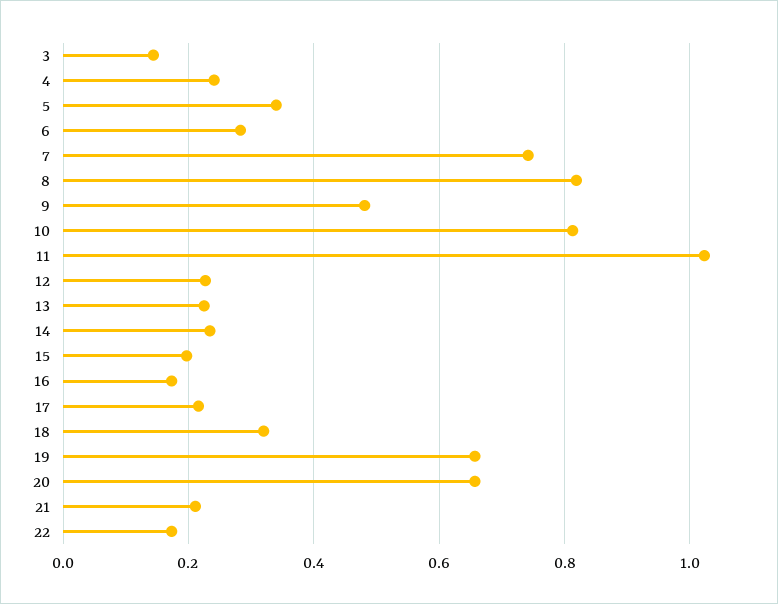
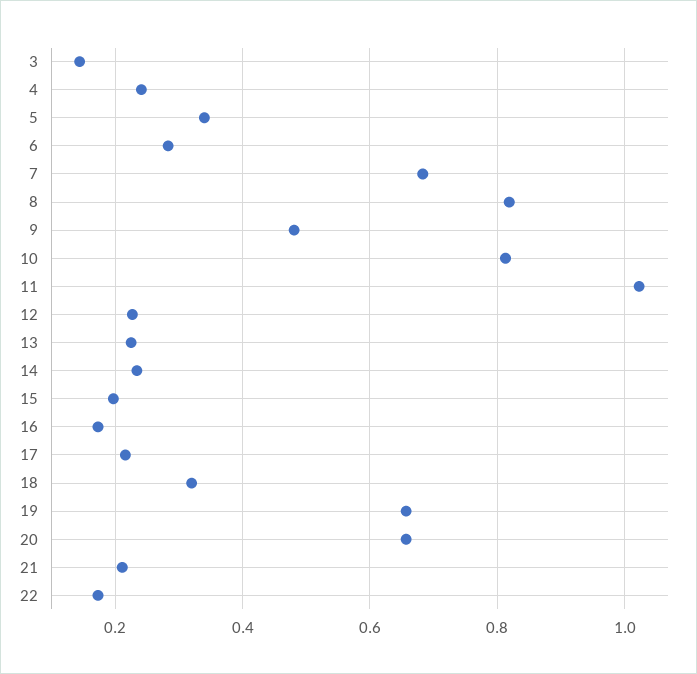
  {
    "3": 0.14,
    "4": 0.24,
    "5": 0.34,
    "6": 0.28,
-   "7": 0.74,
+   "7": 0.68,
    "8": 0.82,
    "9": 0.48,
    "10": 0.82,
    "11": 1.02,
    "12": 0.22,
    "13": 0.22,
    "14": 0.24,
    "15": 0.2,
    "16": 0.18,
    "17": 0.22,
    "18": 0.32,
    "19": 0.66,
    "20": 0.66,
    "21": 0.22,
    "22": 0.18
  }

